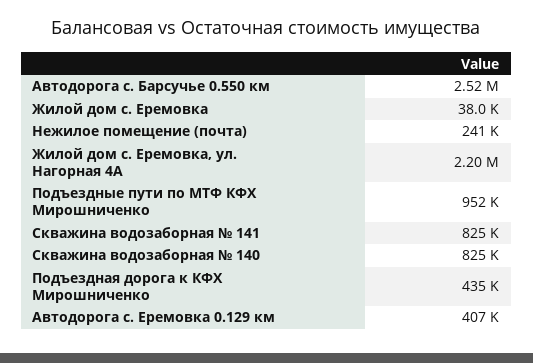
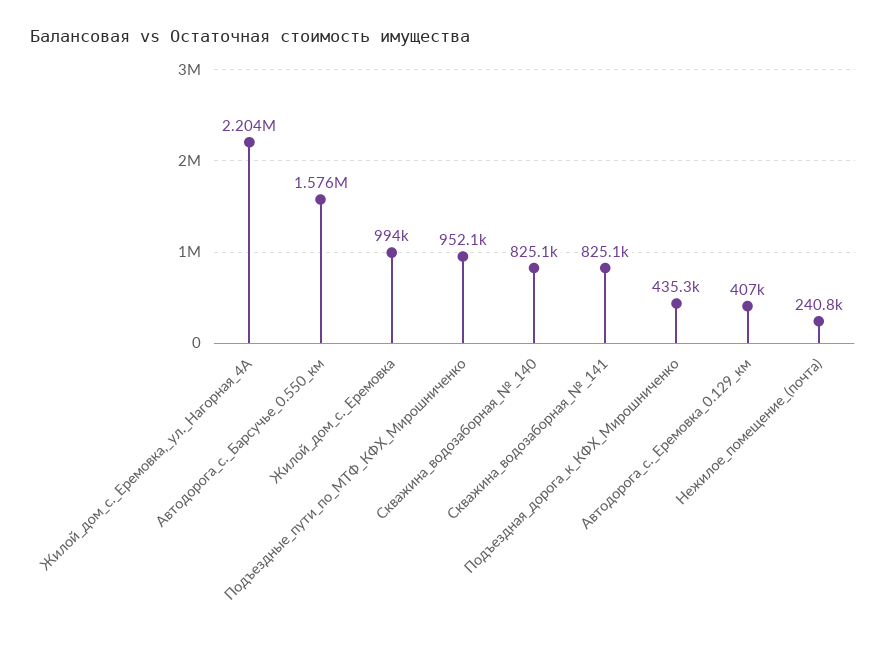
  {
-   "Автодорога с. Барсучье 0.550 км": 2520000,
+   "Автодорога с. Барсучье 0.550 км": 1576000,
-   "Жилой дом с. Еремовка": 38000,
+   "Жилой дом с. Еремовка": 994000,
    "Нежилое помещение (почта)": 240800,
    "Жилой дом с. Еремовка, ул. Нагорная 4А": 2204000,
    "Подъездные пути по МТФ КФХ Мирошниченко": 952100,
    "Скважина водозаборная № 141": 825100,
    "Скважина водозаборная № 140": 825100,
    "Подъездная дорога к КФХ Мирошниченко": 435300,
    "Автодорога с. Еремовка 0.129 км": 407000
  }

